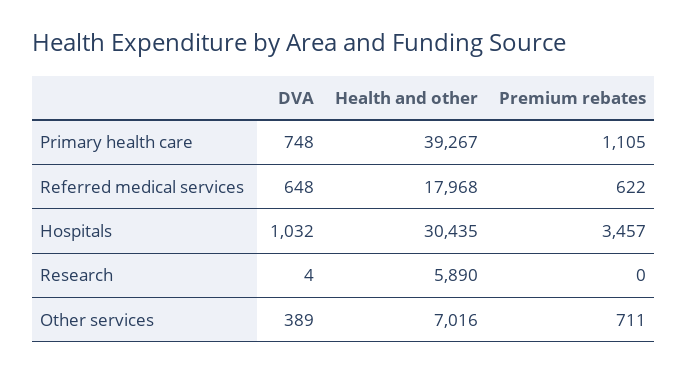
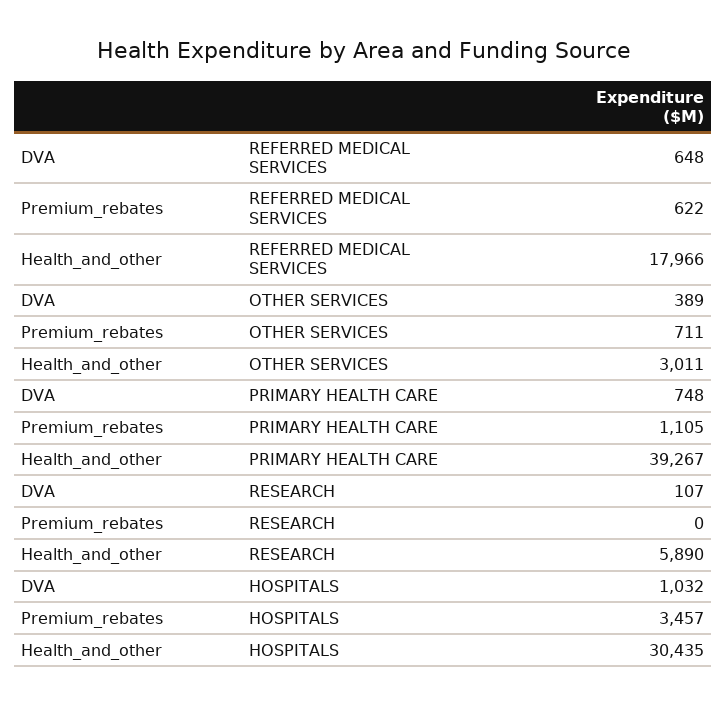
  {
    "DVA": {
      "Primary health care": 748,
      "Referred medical services": 648,
      "Hospitals": 1032,
-     "Research": 4,
+     "Research": 107,
      "Other services": 389
    },
    "Health and other": {
      "Primary health care": 39267,
-     "Referred medical services": 17968,
+     "Referred medical services": 17966,
      "Hospitals": 30435,
      "Research": 5890,
-     "Other services": 7016
+     "Other services": 3011
    },
    "Premium rebates": {
      "Primary health care": 1105,
      "Referred medical services": 622,
      "Hospitals": 3457,
      "Research": 0,
      "Other services": 711
    }
  }

